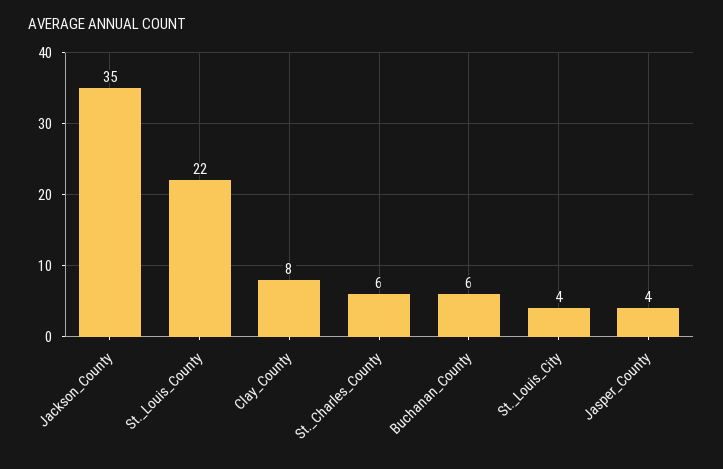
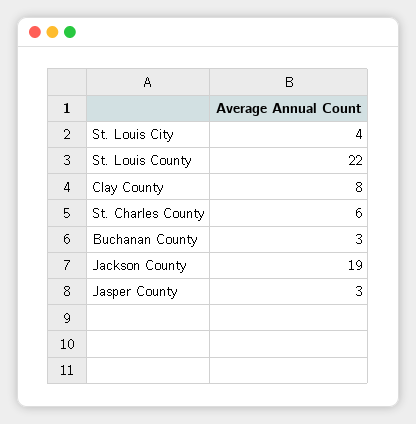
  {
-   "Jackson_County": 35,
+   "Jackson_County": 19,
    "St._Louis_County": 22,
    "Clay_County": 8,
    "St._Charles_County": 6,
-   "Buchanan_County": 6,
+   "Buchanan_County": 3,
    "St._Louis_City": 4,
-   "Jasper_County": 4
+   "Jasper_County": 3
  }

